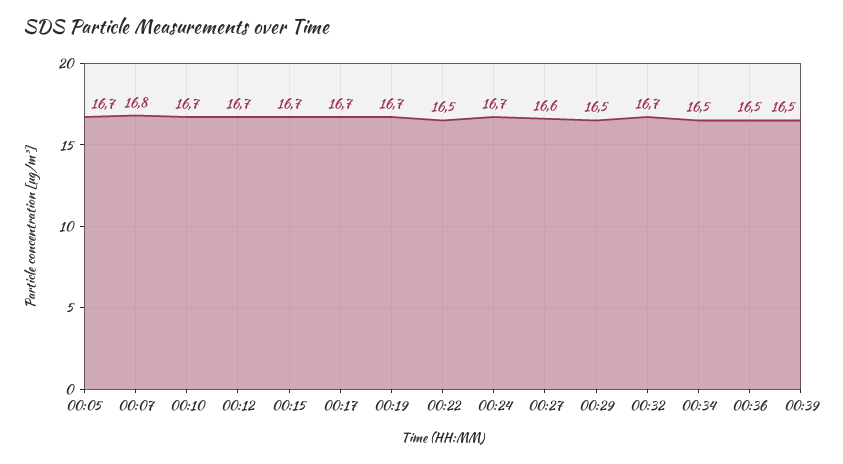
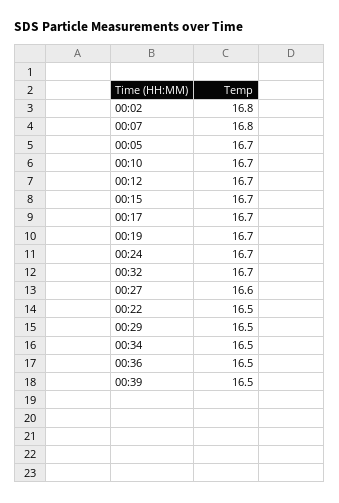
  {
    "00:05": 16.7,
    "00:07": 16.8,
    "00:10": 16.7,
    "00:12": 16.7,
    "00:15": 16.7,
    "00:17": 16.7,
    "00:19": 16.7,
    "00:22": 16.5,
    "00:24": 16.7,
    "00:27": 16.6,
    "00:29": 16.5,
    "00:32": 16.7,
    "00:34": 16.5,
    "00:36": 16.5,
-   "00:39": 16.5
+   "00:39": 16.5,
+   "00:02": 16.8
  }

